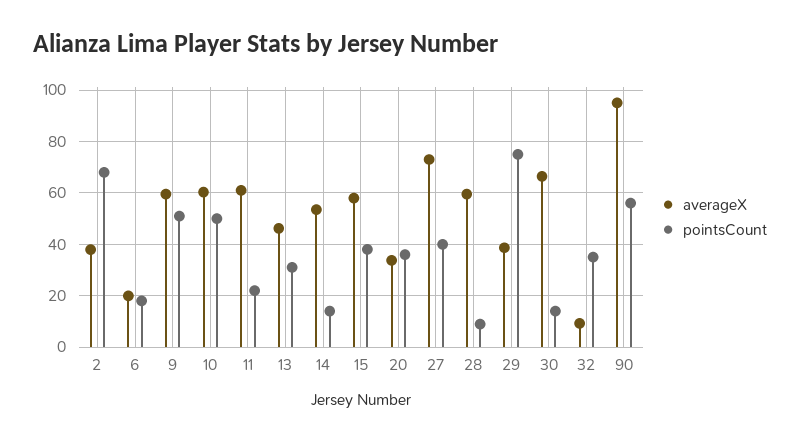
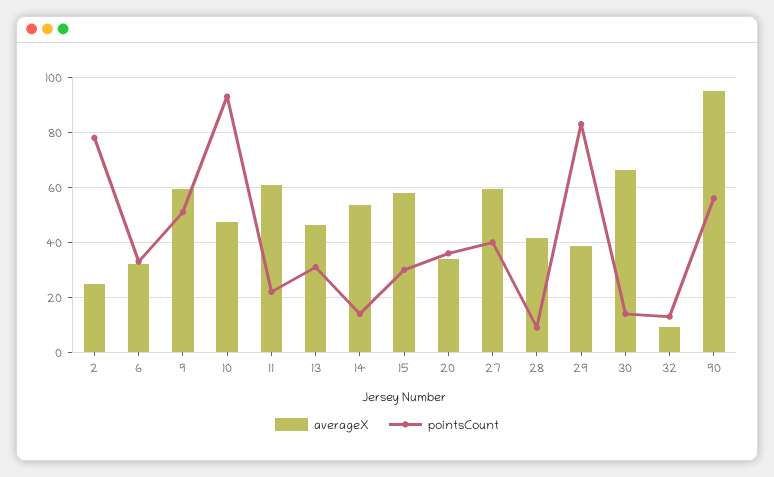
  {
    "averageX": {
-     "2": 37.5,
+     "2": 25,
-     "6": 20,
+     "6": 32.5,
      "9": 60,
-     "10": 60,
+     "10": 47.5,
      "11": 60,
      "13": 45,
      "14": 52.5,
      "15": 57.5,
      "20": 35,
-     "27": 72.5,
+     "27": 60,
-     "28": 60,
+     "28": 42.5,
      "29": 37.5,
      "30": 67.5,
      "32": 10,
      "90": 95
    },
    "pointsCount": {
-     "2": 67.5,
+     "2": 77.5,
-     "6": 17.5,
+     "6": 32.5,
      "9": 50,
-     "10": 50,
+     "10": 92.5,
      "11": 22.5,
      "13": 30,
      "14": 15,
-     "15": 37.5,
+     "15": 30,
      "20": 35,
      "27": 40,
      "28": 10,
-     "29": 75,
+     "29": 82.5,
      "30": 15,
-     "32": 35,
+     "32": 12.5,
      "90": 55
    }
  }

